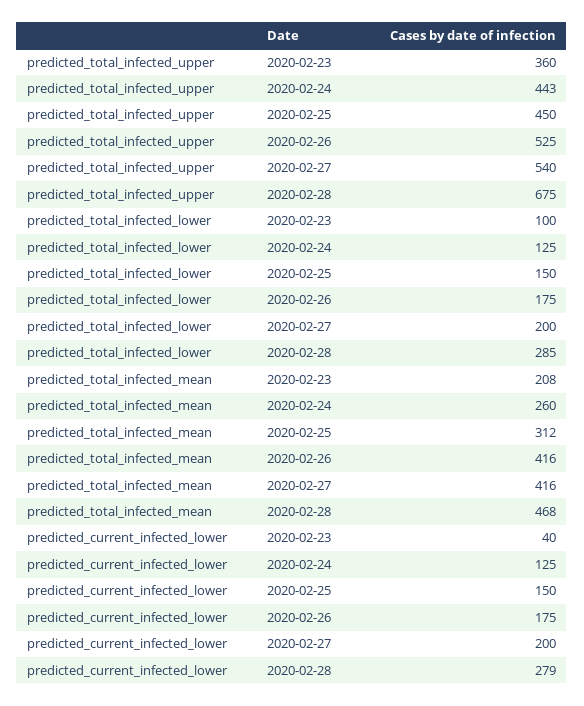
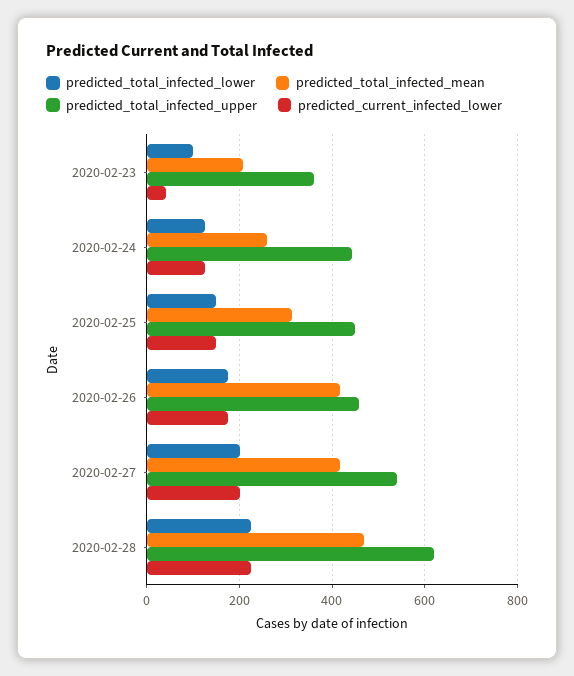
  {
    "predicted_total_infected_upper": {
      "2020-02-23": 360,
      "2020-02-24": 443,
      "2020-02-25": 450,
-     "2020-02-26": 525,
+     "2020-02-26": 460,
      "2020-02-27": 540,
-     "2020-02-28": 675
+     "2020-02-28": 620
    },
    "predicted_total_infected_lower": {
      "2020-02-23": 100,
      "2020-02-24": 125,
      "2020-02-25": 150,
      "2020-02-26": 175,
      "2020-02-27": 200,
-     "2020-02-28": 285
+     "2020-02-28": 220
    },
    "predicted_total_infected_mean": {
      "2020-02-23": 208,
      "2020-02-24": 260,
      "2020-02-25": 312,
      "2020-02-26": 416,
      "2020-02-27": 416,
      "2020-02-28": 468
    },
    "predicted_current_infected_lower": {
      "2020-02-23": 40,
      "2020-02-24": 125,
      "2020-02-25": 150,
      "2020-02-26": 175,
      "2020-02-27": 200,
-     "2020-02-28": 279
+     "2020-02-28": 220
    }
  }

